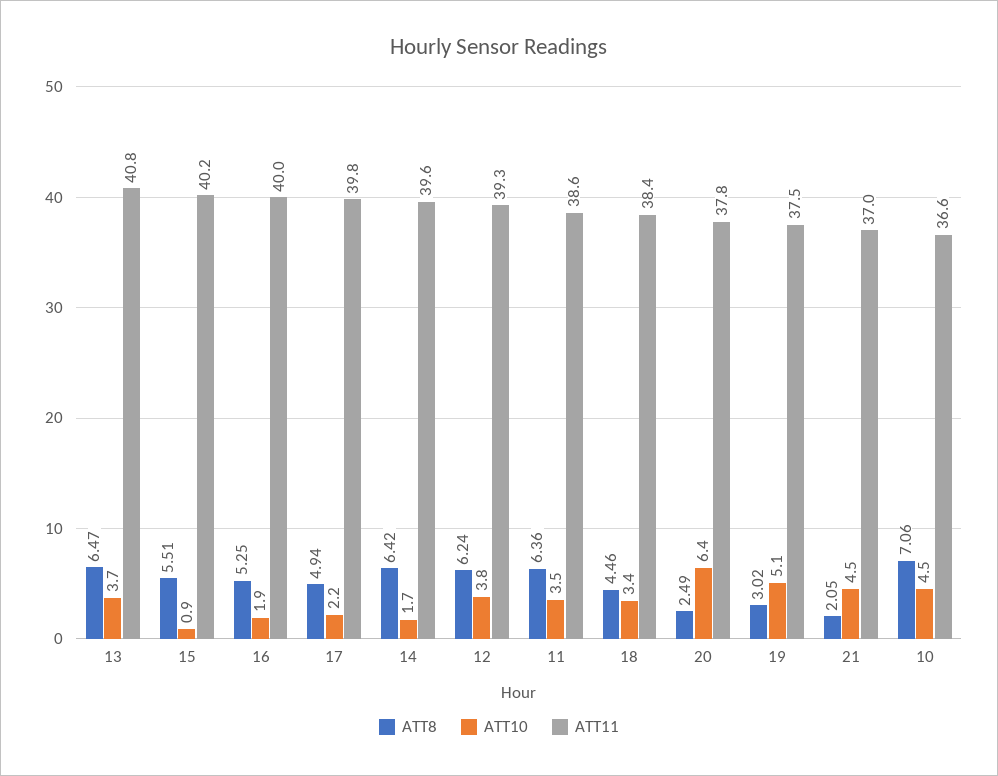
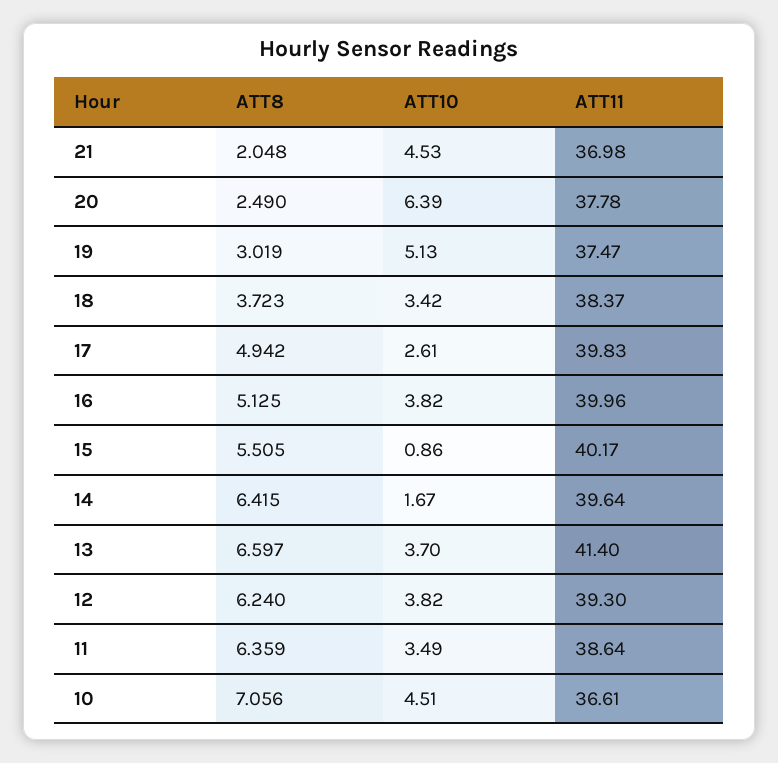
  {
    "ATT8": {
-     "13": 6.47,
+     "13": 6.597,
      "15": 5.505,
-     "16": 5.25,
+     "16": 5.125,
      "17": 4.942,
      "14": 6.415,
      "12": 6.24,
      "11": 6.359,
-     "18": 4.46,
+     "18": 3.723,
      "20": 2.49,
      "19": 3.019,
      "21": 2.048,
      "10": 7.056
    },
    "ATT10": {
      "13": 3.7,
      "15": 0.86,
-     "16": 1.9,
+     "16": 3.82,
-     "17": 2.2,
+     "17": 2.61,
      "14": 1.67,
      "12": 3.82,
      "11": 3.49,
      "18": 3.42,
      "20": 6.39,
      "19": 5.13,
      "21": 4.53,
      "10": 4.51
    },
    "ATT11": {
-     "13": 40.8,
+     "13": 41.4,
      "15": 40.17,
      "16": 39.96,
      "17": 39.83,
      "14": 39.64,
      "12": 39.3,
      "11": 38.64,
      "18": 38.37,
      "20": 37.78,
      "19": 37.47,
      "21": 36.98,
      "10": 36.61
    }
  }

